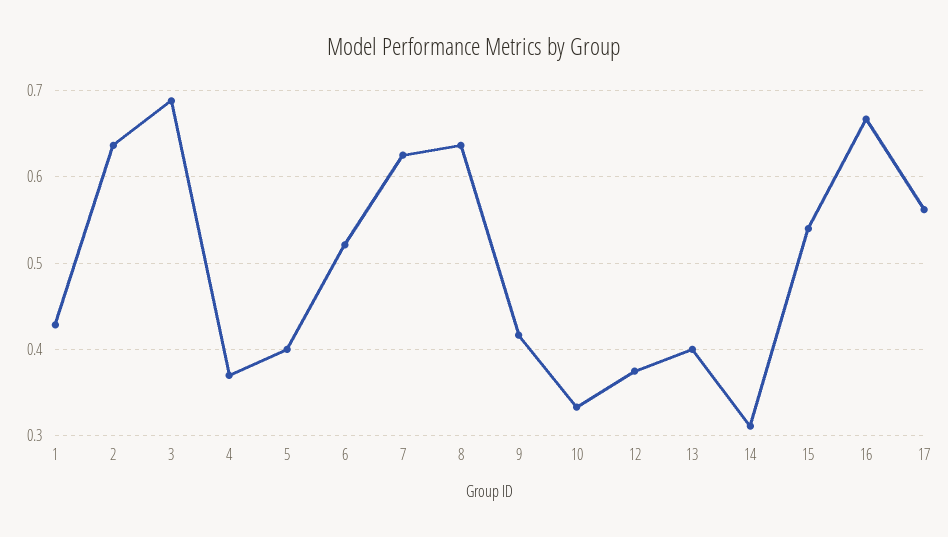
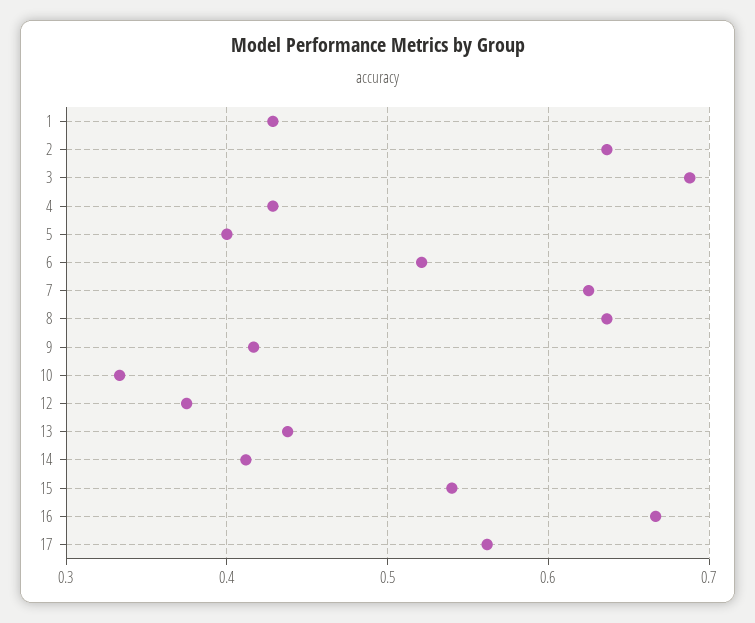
  {
    "1": 0.43,
    "2": 0.64,
    "3": 0.69,
-   "4": 0.37,
+   "4": 0.43,
    "5": 0.4,
    "6": 0.52,
    "7": 0.63,
    "8": 0.64,
    "9": 0.42,
    "10": 0.33,
    "12": 0.38,
-   "13": 0.4,
+   "13": 0.44,
-   "14": 0.31,
+   "14": 0.41,
    "15": 0.54,
    "16": 0.67,
    "17": 0.56
  }

